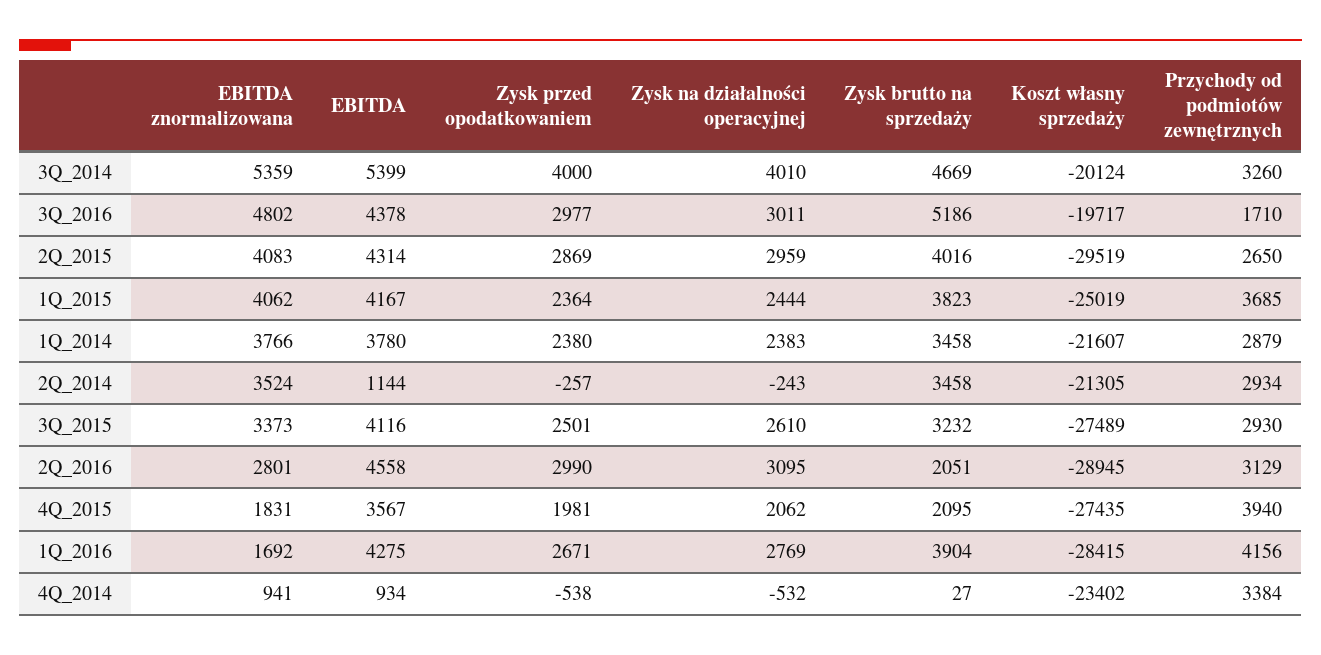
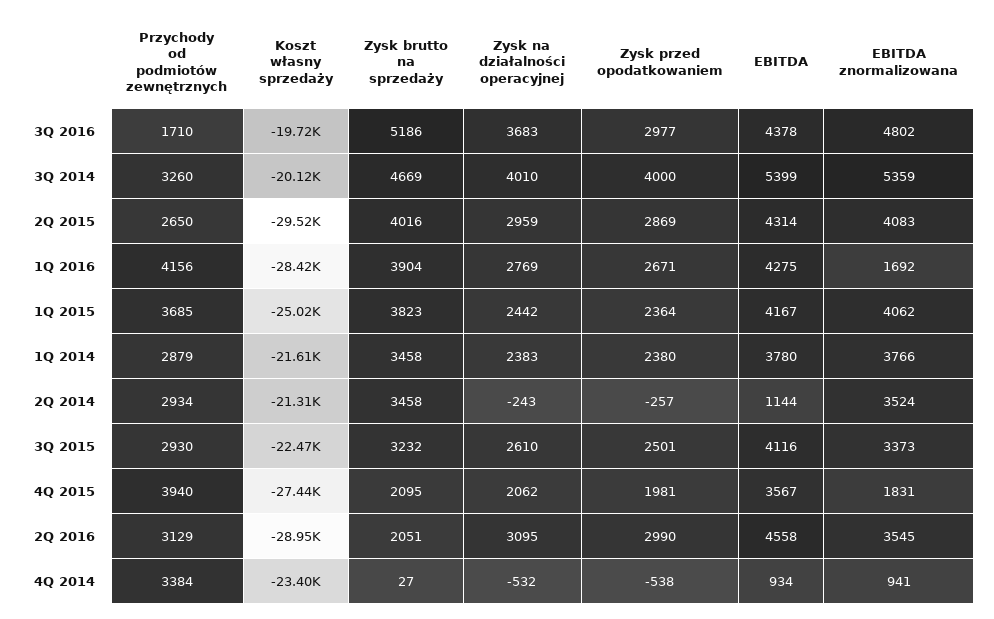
  {
    "EBITDA znormalizowana": {
      "3Q_2014": 5359,
      "3Q_2016": 4802,
      "2Q_2015": 4083,
      "1Q_2015": 4062,
      "1Q_2014": 3766,
      "2Q_2014": 3524,
      "3Q_2015": 3373,
-     "2Q_2016": 2801,
+     "2Q_2016": 3545,
      "4Q_2015": 1831,
      "1Q_2016": 1692,
      "4Q_2014": 941
    },
    "EBITDA": {
      "3Q_2014": 5399,
      "3Q_2016": 4378,
      "2Q_2015": 4314,
      "1Q_2015": 4167,
      "1Q_2014": 3780,
      "2Q_2014": 1144,
      "3Q_2015": 4116,
      "2Q_2016": 4558,
      "4Q_2015": 3567,
      "1Q_2016": 4275,
      "4Q_2014": 934
    },
    "Zysk przed opodatkowaniem": {
      "3Q_2014": 4000,
      "3Q_2016": 2977,
      "2Q_2015": 2869,
      "1Q_2015": 2364,
      "1Q_2014": 2380,
      "2Q_2014": -257,
      "3Q_2015": 2501,
      "2Q_2016": 2990,
      "4Q_2015": 1981,
      "1Q_2016": 2671,
      "4Q_2014": -538
    },
    "Zysk na działalności operacyjnej": {
      "3Q_2014": 4010,
-     "3Q_2016": 3011,
+     "3Q_2016": 3683,
      "2Q_2015": 2959,
-     "1Q_2015": 2444,
+     "1Q_2015": 2442,
      "1Q_2014": 2383,
      "2Q_2014": -243,
      "3Q_2015": 2610,
      "2Q_2016": 3095,
      "4Q_2015": 2062,
      "1Q_2016": 2769,
      "4Q_2014": -532
    },
    "Zysk brutto na sprzedaży": {
      "3Q_2014": 4669,
      "3Q_2016": 5186,
      "2Q_2015": 4016,
      "1Q_2015": 3823,
      "1Q_2014": 3458,
      "2Q_2014": 3458,
      "3Q_2015": 3232,
      "2Q_2016": 2051,
      "4Q_2015": 2095,
      "1Q_2016": 3904,
      "4Q_2014": 27
    },
    "Koszt własny sprzedaży": {
      "3Q_2014": -20124,
      "3Q_2016": -19717,
      "2Q_2015": -29519,
      "1Q_2015": -25019,
      "1Q_2014": -21607,
      "2Q_2014": -21305,
-     "3Q_2015": -27489,
+     "3Q_2015": -22470,
      "2Q_2016": -28945,
      "4Q_2015": -27435,
      "1Q_2016": -28415,
      "4Q_2014": -23402
    },
    "Przychody od podmiotów zewnętrznych": {
      "3Q_2014": 3260,
      "3Q_2016": 1710,
      "2Q_2015": 2650,
      "1Q_2015": 3685,
      "1Q_2014": 2879,
      "2Q_2014": 2934,
      "3Q_2015": 2930,
      "2Q_2016": 3129,
      "4Q_2015": 3940,
      "1Q_2016": 4156,
      "4Q_2014": 3384
    }
  }

